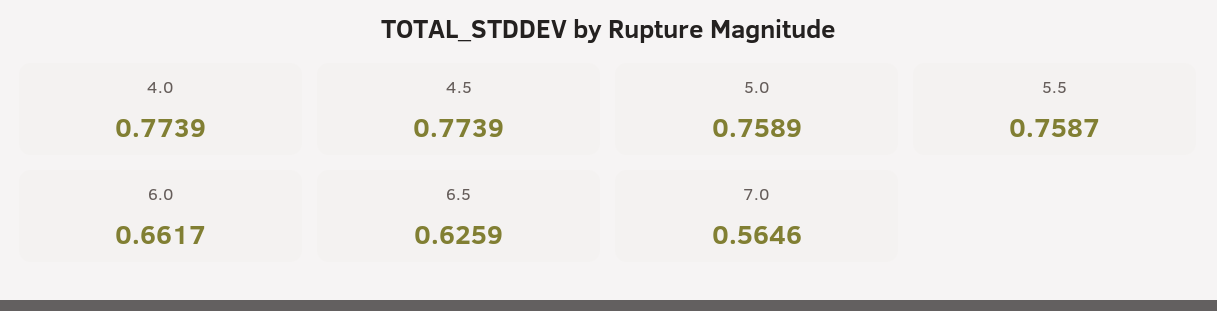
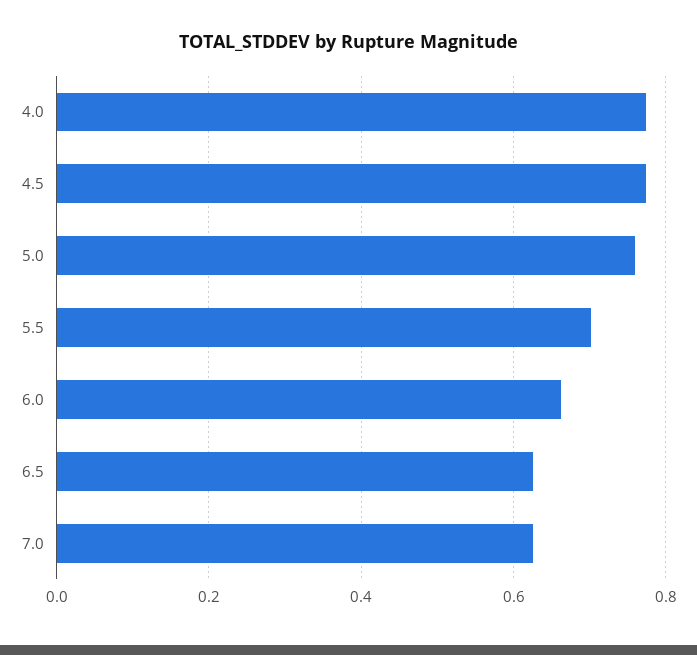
  {
    "4.0": 0.7739,
    "4.5": 0.7739,
    "5.0": 0.7589,
-   "5.5": 0.7587,
+   "5.5": 0.7,
    "6.0": 0.6617,
    "6.5": 0.6259,
-   "7.0": 0.5646
+   "7.0": 0.62
  }

